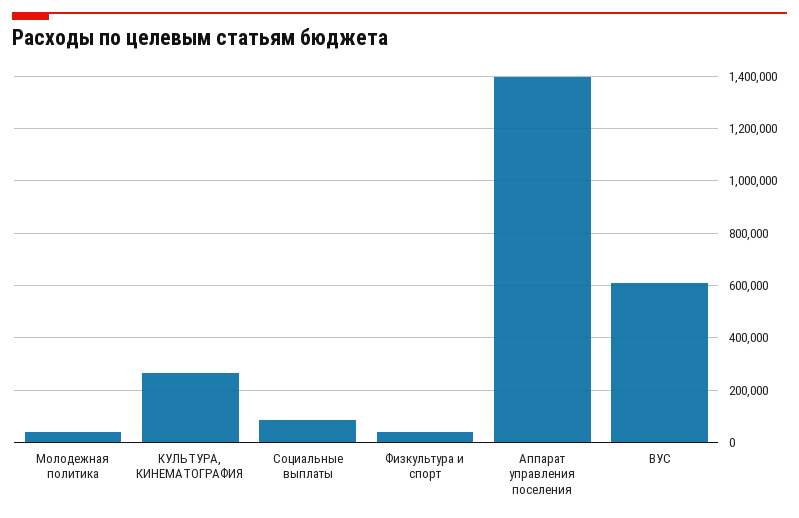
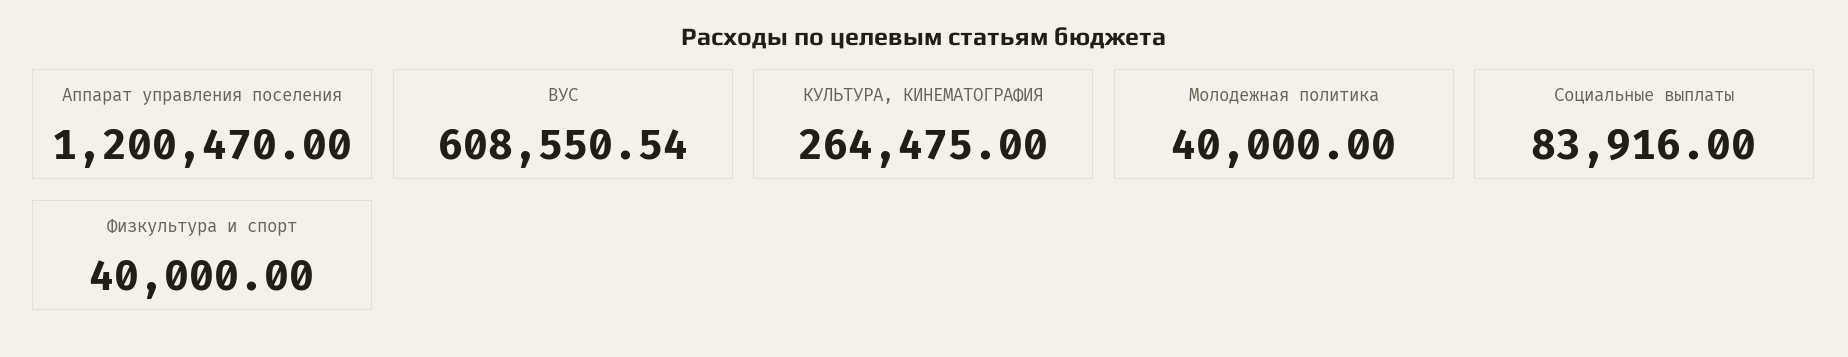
  {
    "Молодежная политика": 40000,
    "КУЛЬТУРА, КИНЕМАТОГРАФИЯ": 264475,
    "Социальные выплаты": 83916,
    "Физкультура и спорт": 40000,
-   "Аппарат управления поселения": 1400000,
+   "Аппарат управления поселения": 1200470,
    "ВУС": 608550.54
  }

